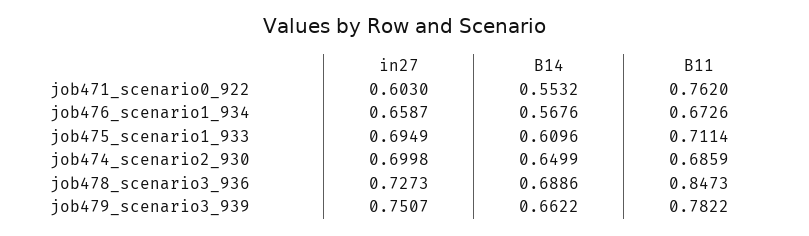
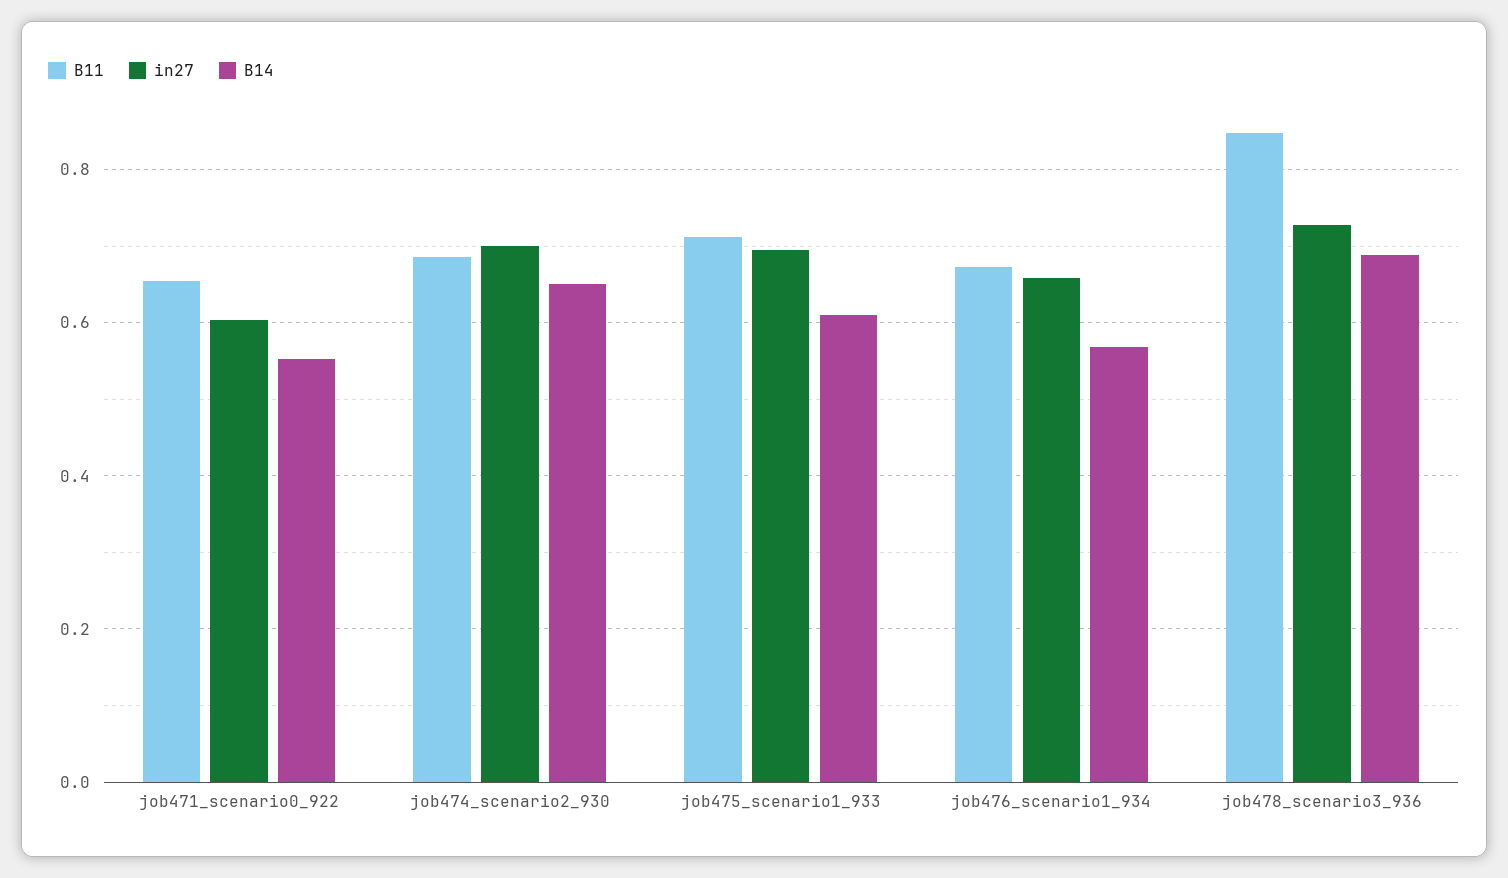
  {
    "in27": {
      "job471_scenario0_922": 0.603,
      "job476_scenario1_934": 0.6587,
      "job475_scenario1_933": 0.6949,
      "job474_scenario2_930": 0.6998,
-     "job478_scenario3_936": 0.7273,
+     "job478_scenario3_936": 0.7273
-     "job479_scenario3_939": 0.7507
    },
    "B14": {
      "job471_scenario0_922": 0.5532,
      "job476_scenario1_934": 0.5676,
      "job475_scenario1_933": 0.6096,
      "job474_scenario2_930": 0.6499,
-     "job478_scenario3_936": 0.6886,
+     "job478_scenario3_936": 0.6886
-     "job479_scenario3_939": 0.6622
    },
    "B11": {
-     "job471_scenario0_922": 0.762,
+     "job471_scenario0_922": 0.66,
      "job476_scenario1_934": 0.6726,
      "job475_scenario1_933": 0.7114,
      "job474_scenario2_930": 0.6859,
-     "job478_scenario3_936": 0.8473,
+     "job478_scenario3_936": 0.8473
-     "job479_scenario3_939": 0.7822
    }
  }

